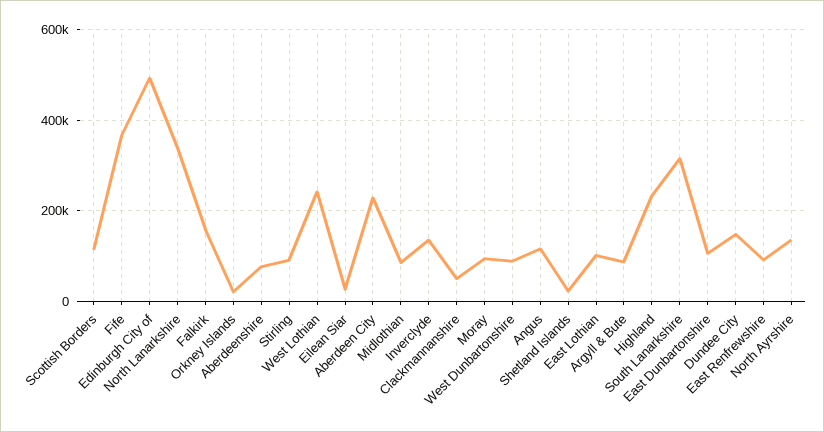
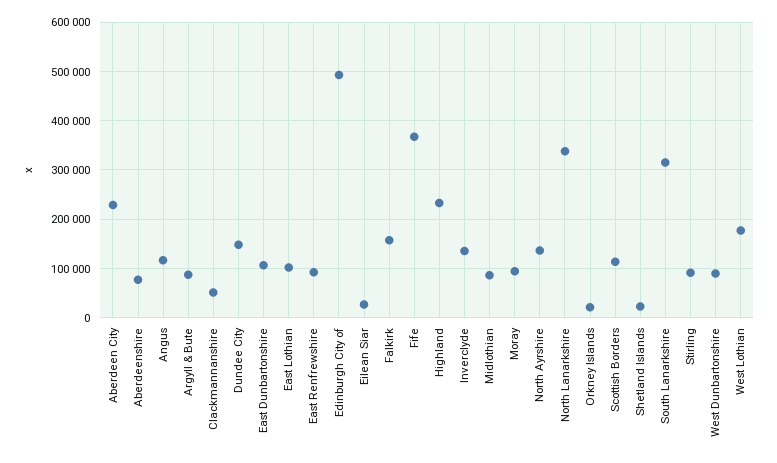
  {
    "Scottish Borders": 120000,
    "Fife": 360000,
    "Edinburgh City of": 500000,
    "North Lanarkshire": 340000,
    "Falkirk": 160000,
    "Orkney Islands": 20000,
    "Aberdeenshire": 80000,
    "Stirling": 100000,
-   "West Lothian": 240000,
+   "West Lothian": 180000,
    "Eilean Siar": 20000,
    "Aberdeen City": 220000,
    "Midlothian": 80000,
    "Inverclyde": 140000,
    "Clackmannanshire": 60000,
    "Moray": 100000,
    "West Dunbartonshire": 80000,
    "Angus": 120000,
    "Shetland Islands": 20000,
    "East Lothian": 100000,
    "Argyll & Bute": 80000,
    "Highland": 240000,
    "South Lanarkshire": 320000,
    "East Dunbartonshire": 100000,
    "Dundee City": 140000,
    "East Renfrewshire": 100000,
    "North Ayrshire": 140000
  }

